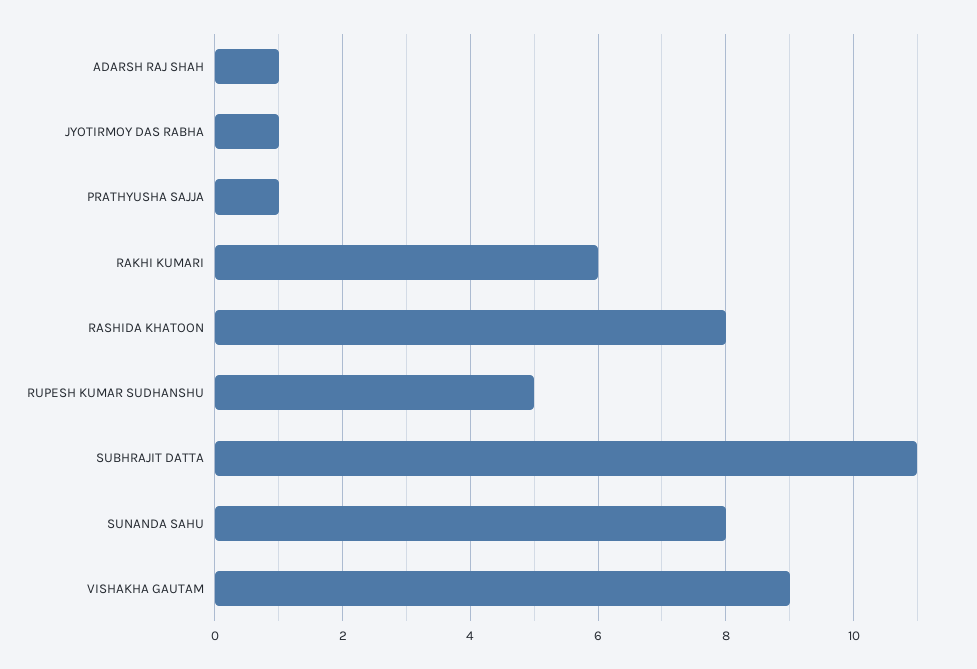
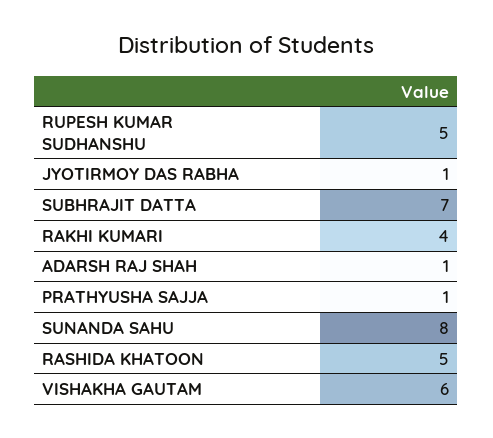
  {
    "ADARSH RAJ SHAH": 1,
    "JYOTIRMOY DAS RABHA": 1,
    "PRATHYUSHA SAJJA": 1,
-   "RAKHI KUMARI": 6,
+   "RAKHI KUMARI": 4,
-   "RASHIDA KHATOON": 8,
+   "RASHIDA KHATOON": 5,
    "RUPESH KUMAR SUDHANSHU": 5,
-   "SUBHRAJIT DATTA": 11,
+   "SUBHRAJIT DATTA": 7,
    "SUNANDA SAHU": 8,
-   "VISHAKHA GAUTAM": 9
+   "VISHAKHA GAUTAM": 6
  }

